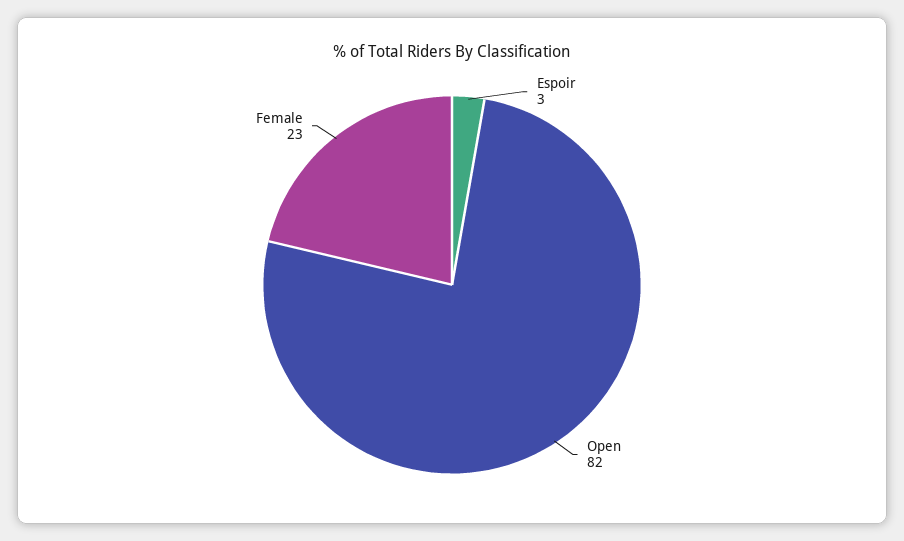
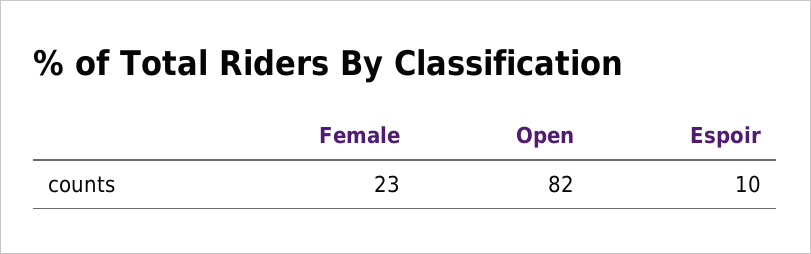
  {
-   "Espoir": 3,
+   "Espoir": 10,
    "Open": 82,
    "Female": 23
  }

